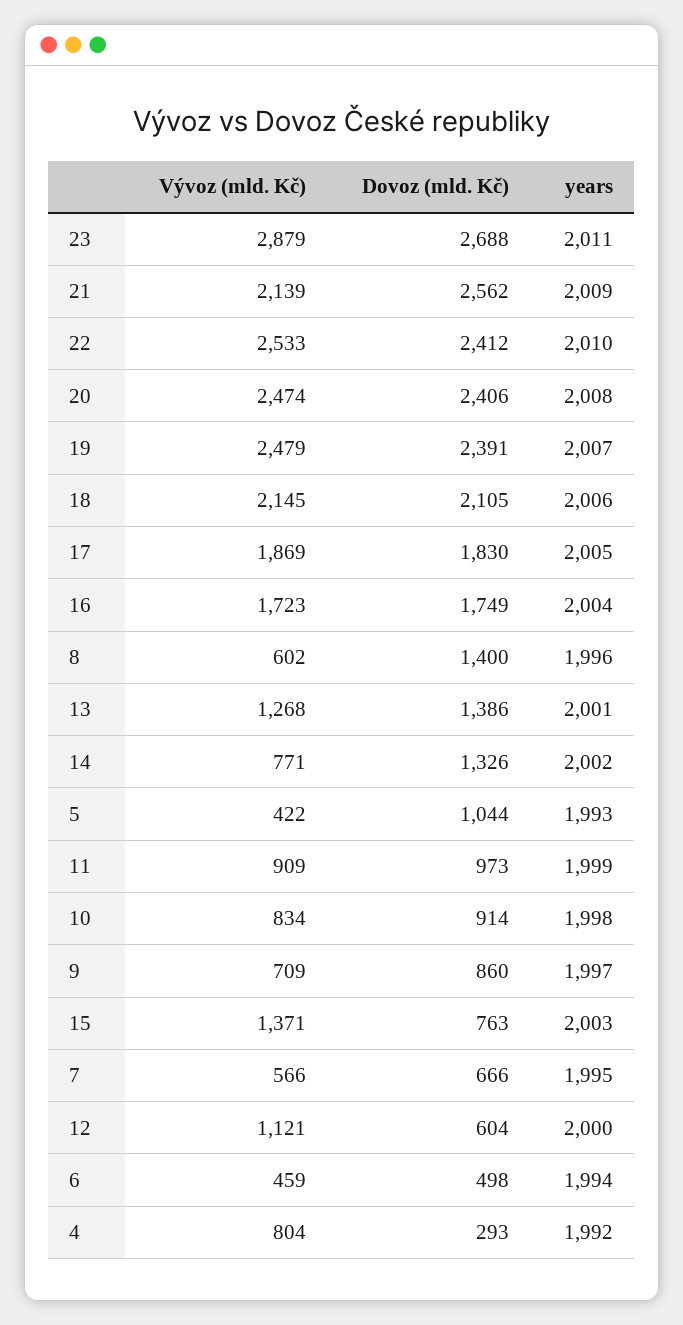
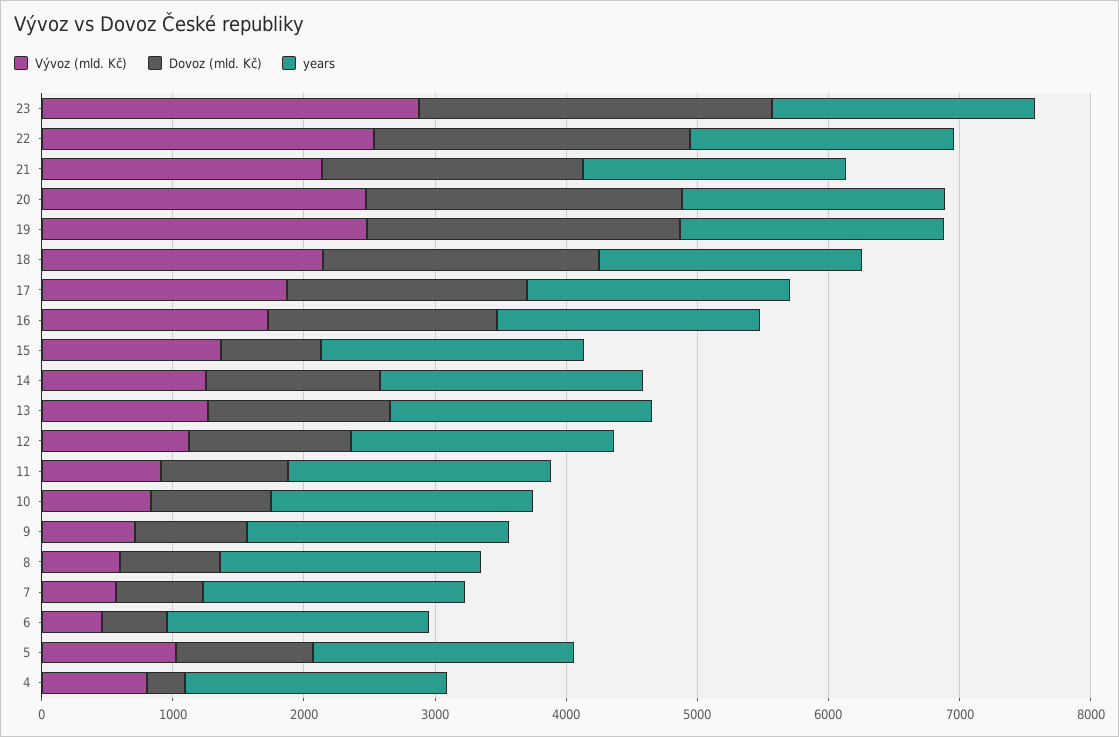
  {
    "Vývoz (mld. Kč)": {
      "23": 2879,
      "21": 2139,
      "22": 2533,
      "20": 2474,
      "19": 2479,
      "18": 2145,
      "17": 1869,
      "16": 1723,
      "8": 602,
      "13": 1268,
-     "14": 771,
+     "14": 1200,
-     "5": 422,
+     "5": 1000,
      "11": 909,
      "10": 834,
      "9": 709,
      "15": 1371,
      "7": 566,
      "12": 1121,
      "6": 459,
      "4": 804
    },
    "Dovoz (mld. Kč)": {
      "23": 2688,
-     "21": 2562,
+     "21": 2000,
      "22": 2412,
      "20": 2406,
      "19": 2391,
      "18": 2105,
      "17": 1830,
      "16": 1749,
-     "8": 1400,
+     "8": 800,
      "13": 1386,
      "14": 1326,
      "5": 1044,
      "11": 973,
      "10": 914,
      "9": 860,
      "15": 763,
      "7": 666,
-     "12": 604,
+     "12": 1200,
      "6": 498,
      "4": 293
    },
    "years": {
      "23": 2011,
      "21": 2009,
      "22": 2010,
      "20": 2008,
      "19": 2007,
      "18": 2006,
      "17": 2005,
      "16": 2004,
      "8": 1996,
      "13": 2001,
      "14": 2002,
      "5": 1993,
      "11": 1999,
      "10": 1998,
      "9": 1997,
      "15": 2003,
      "7": 1995,
      "12": 2000,
      "6": 1994,
      "4": 1992
    }
  }

